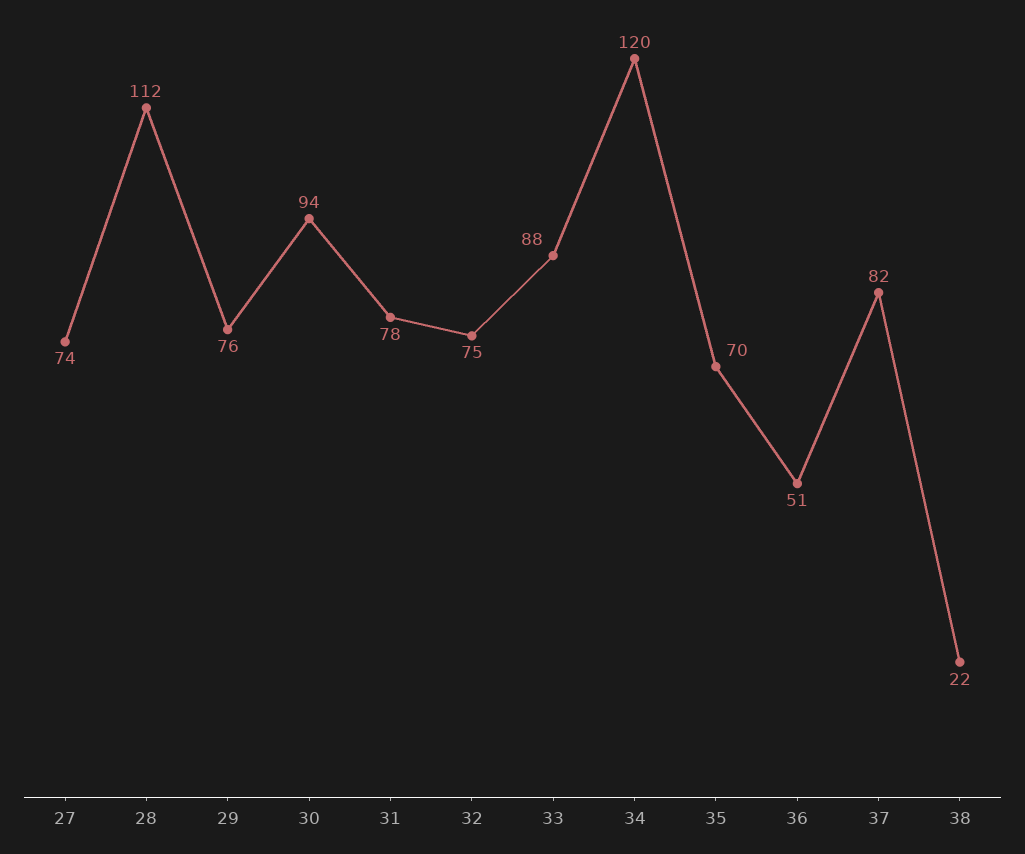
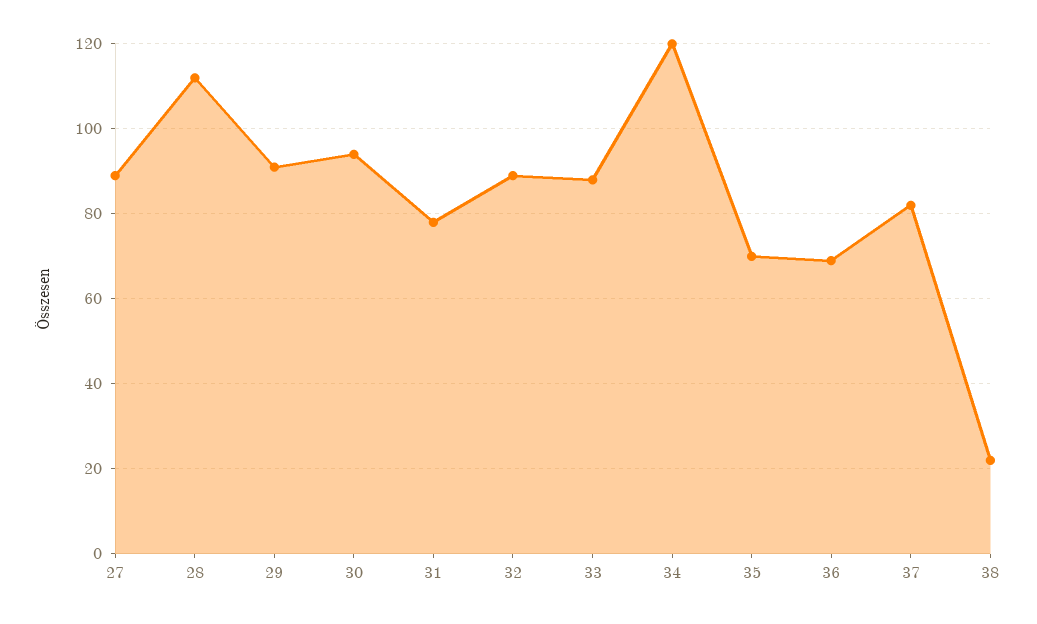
  {
-   "27": 74,
+   "27": 90,
    "28": 112,
-   "29": 76,
+   "29": 90,
    "30": 94,
    "31": 78,
-   "32": 75,
+   "32": 90,
    "33": 88,
    "34": 120,
    "35": 70,
-   "36": 51,
+   "36": 70,
    "37": 82,
    "38": 22
  }

